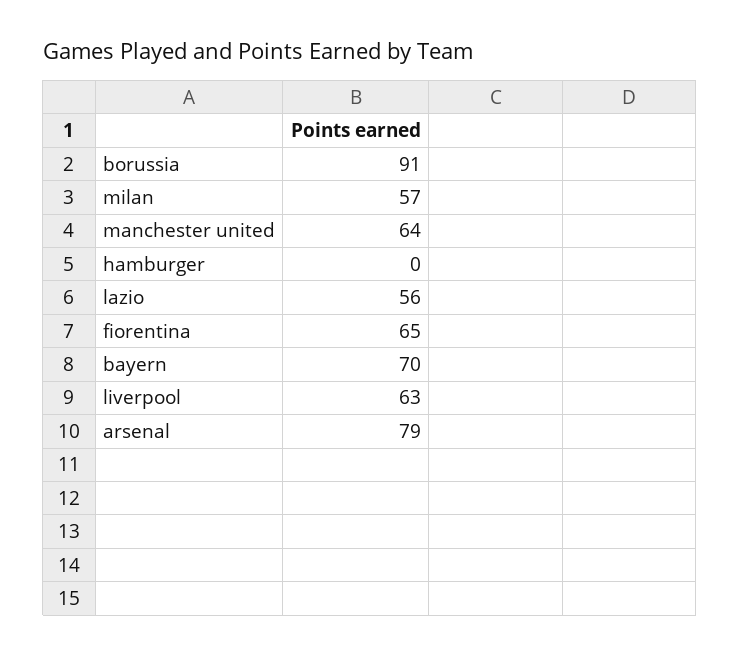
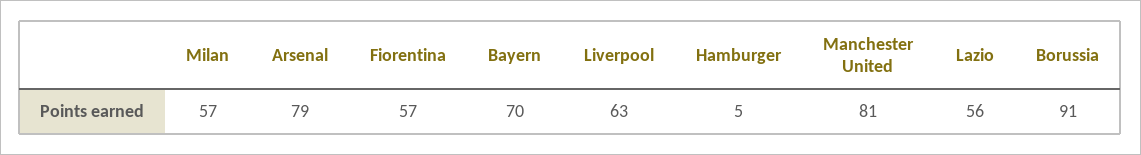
  {
    "borussia": 91,
    "milan": 57,
-   "manchester united": 64,
+   "manchester united": 81,
-   "hamburger": 0,
+   "hamburger": 5,
    "lazio": 56,
-   "fiorentina": 65,
+   "fiorentina": 57,
    "bayern": 70,
    "liverpool": 63,
    "arsenal": 79
  }

